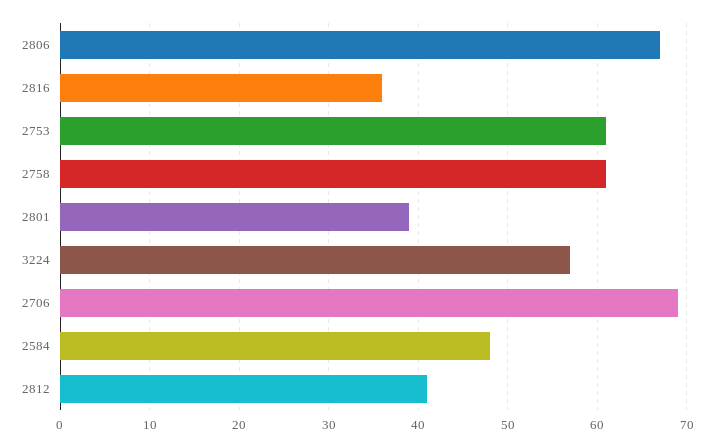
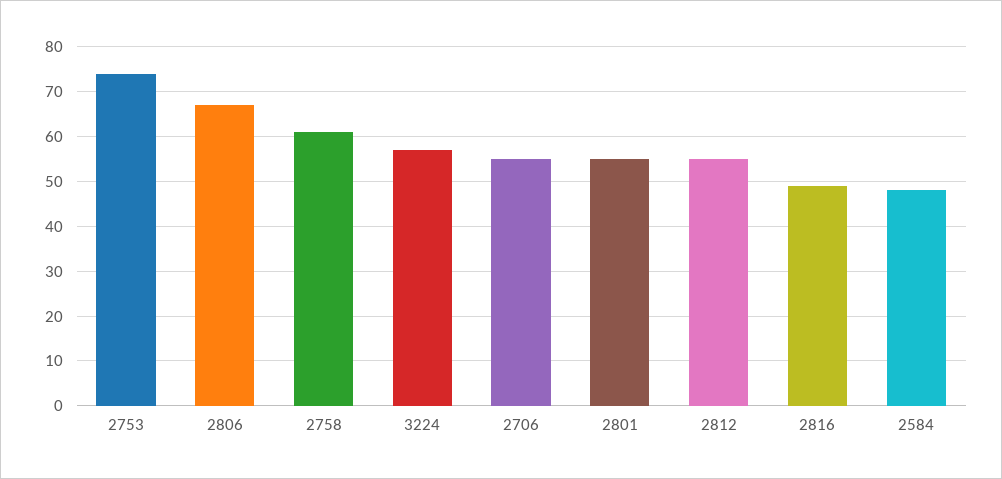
  {
    "2806": 67,
-   "2816": 36,
+   "2816": 50,
-   "2753": 61,
+   "2753": 75,
    "2758": 61,
-   "2801": 39,
+   "2801": 55,
    "3224": 57,
-   "2706": 69,
+   "2706": 55,
    "2584": 48,
-   "2812": 41
+   "2812": 55
  }

